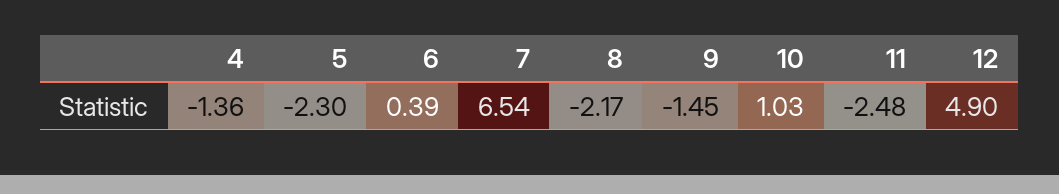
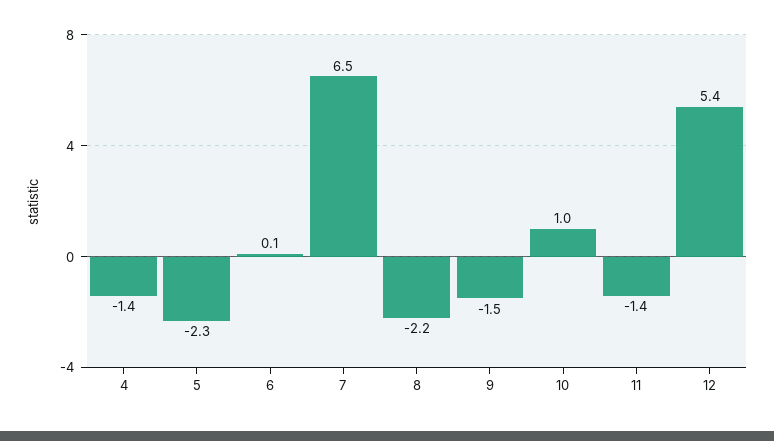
  {
    "4": -1.36,
    "5": -2.3,
-   "6": 0.39,
+   "6": 0.1,
    "7": 6.54,
    "8": -2.17,
    "9": -1.45,
    "10": 1.03,
-   "11": -2.48,
+   "11": -1.4,
-   "12": 4.9
+   "12": 5.4
  }

